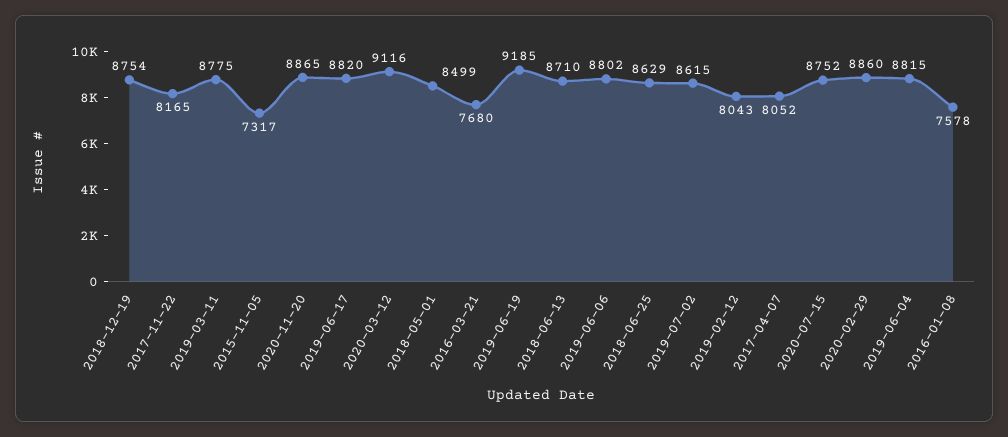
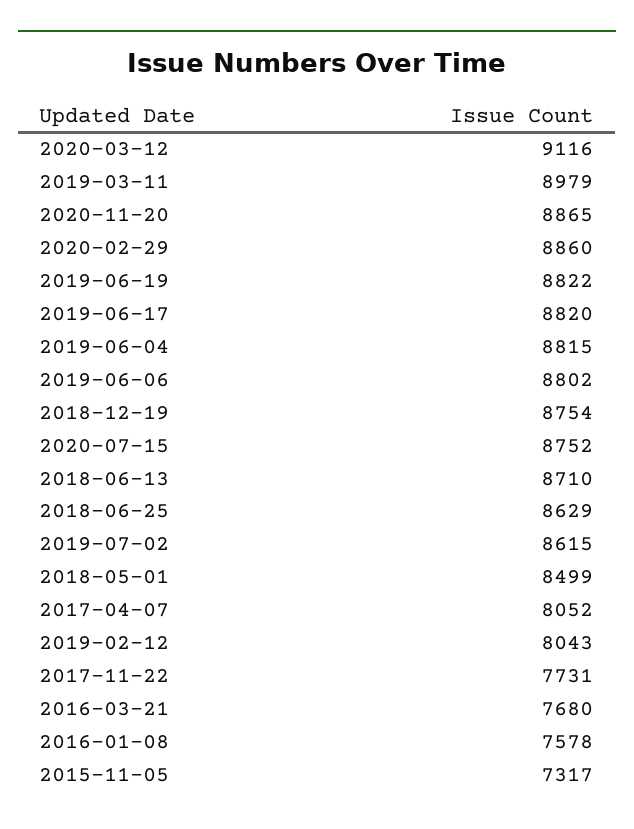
  {
    "2018-12-19": 8754,
-   "2017-11-22": 8165,
+   "2017-11-22": 7731,
-   "2019-03-11": 8775,
+   "2019-03-11": 8979,
    "2015-11-05": 7317,
    "2020-11-20": 8865,
    "2019-06-17": 8820,
    "2020-03-12": 9116,
    "2018-05-01": 8499,
    "2016-03-21": 7680,
-   "2019-06-19": 9185,
+   "2019-06-19": 8822,
    "2018-06-13": 8710,
    "2019-06-06": 8802,
    "2018-06-25": 8629,
    "2019-07-02": 8615,
    "2019-02-12": 8043,
    "2017-04-07": 8052,
    "2020-07-15": 8752,
    "2020-02-29": 8860,
    "2019-06-04": 8815,
    "2016-01-08": 7578
  }

